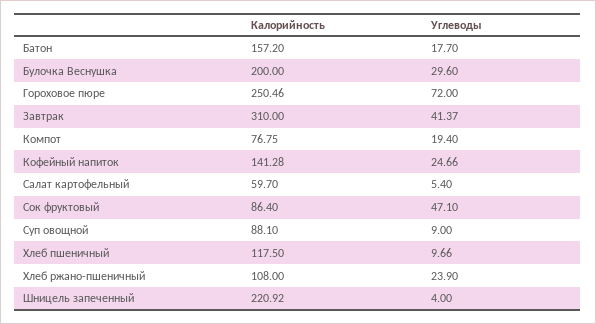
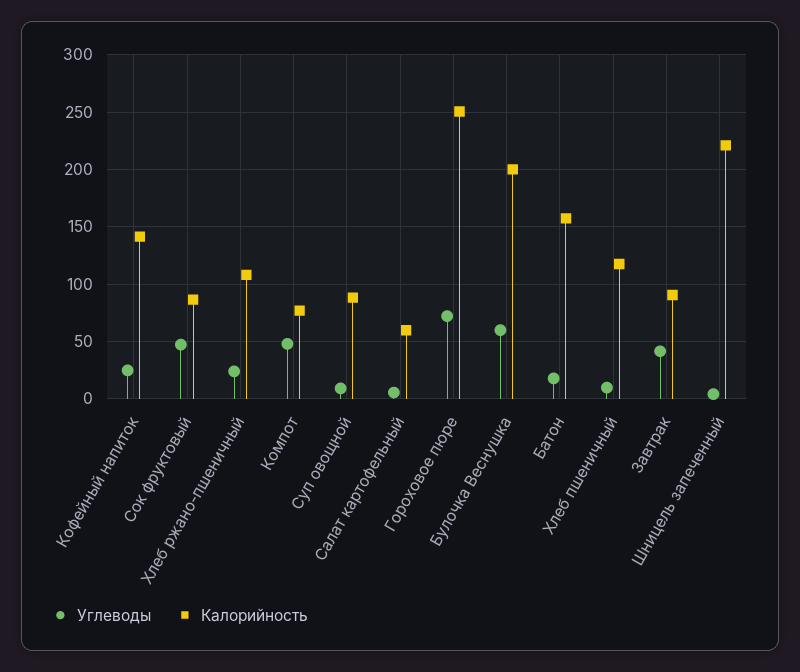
  {
    "Калорийность": {
      "Батон": 157.2,
      "Булочка Веснушка": 200,
      "Гороховое пюре": 250.46,
-     "Завтрак": 310,
+     "Завтрак": 90,
      "Компот": 76.75,
      "Кофейный напиток": 141.28,
      "Салат картофельный": 59.7,
      "Сок фруктовый": 86.4,
      "Суп овощной": 88.1,
      "Хлеб пшеничный": 117.5,
      "Хлеб ржано-пшеничный": 108,
      "Шницель запеченный": 220.92
    },
    "Углеводы": {
      "Батон": 17.7,
-     "Булочка Веснушка": 29.6,
+     "Булочка Веснушка": 60,
      "Гороховое пюре": 72,
      "Завтрак": 41.37,
-     "Компот": 19.4,
+     "Компот": 50,
      "Кофейный напиток": 24.66,
      "Салат картофельный": 5.4,
      "Сок фруктовый": 47.1,
      "Суп овощной": 9,
      "Хлеб пшеничный": 9.66,
      "Хлеб ржано-пшеничный": 23.9,
      "Шницель запеченный": 4
    }
  }

